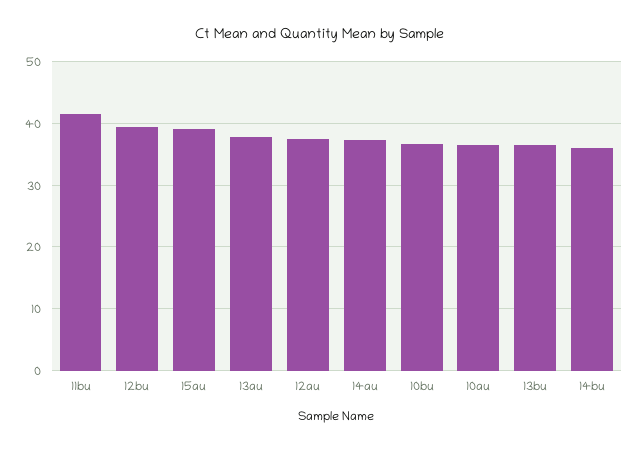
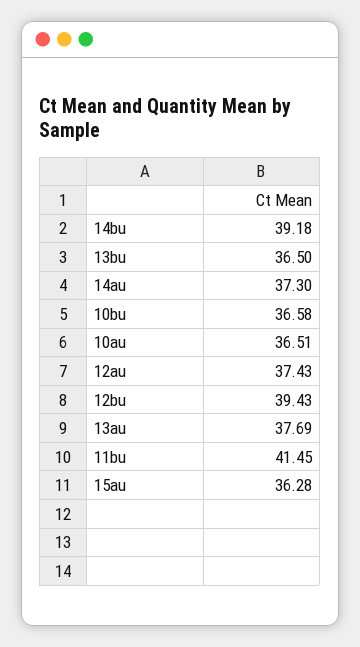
  {
    "11bu": 41.45,
    "12bu": 39.43,
-   "15au": 39,
+   "15au": 36.28,
    "13au": 37.69,
    "12au": 37.43,
    "14au": 37.3,
    "10bu": 36.58,
    "10au": 36.51,
    "13bu": 36.5,
-   "14bu": 36
+   "14bu": 39.18
  }

